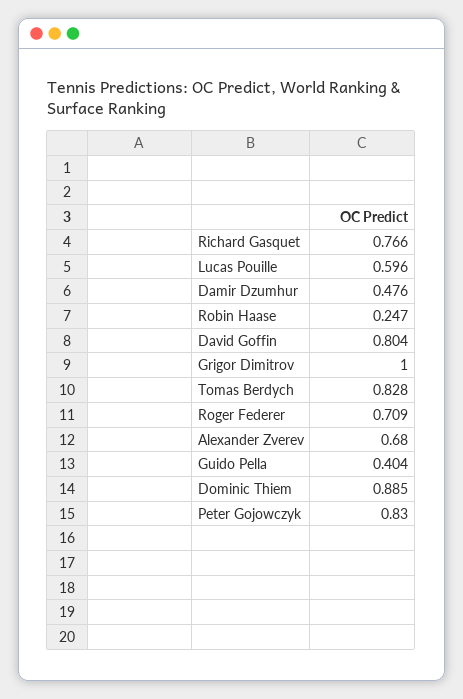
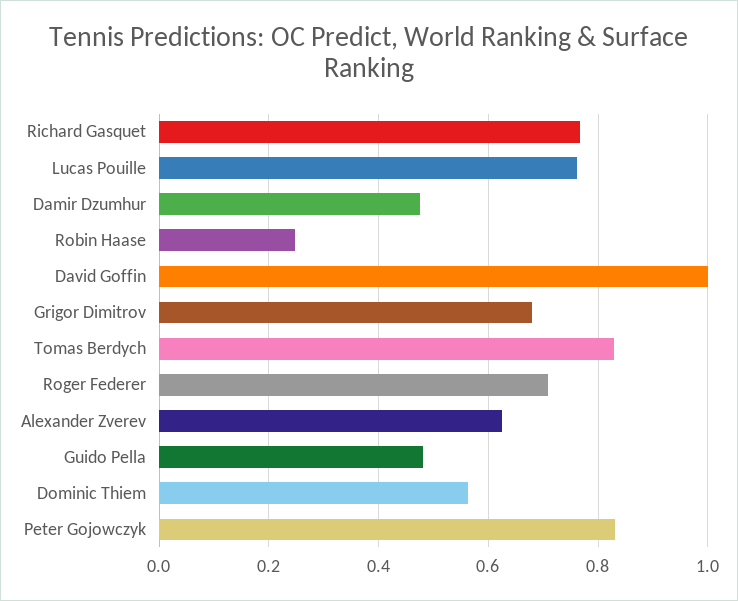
  {
    "Richard Gasquet": 0.766,
-   "Lucas Pouille": 0.596,
+   "Lucas Pouille": 0.76,
    "Damir Dzumhur": 0.476,
    "Robin Haase": 0.247,
-   "David Goffin": 0.804,
+   "David Goffin": 1,
-   "Grigor Dimitrov": 1,
+   "Grigor Dimitrov": 0.68,
    "Tomas Berdych": 0.828,
    "Roger Federer": 0.709,
-   "Alexander Zverev": 0.68,
+   "Alexander Zverev": 0.62,
-   "Guido Pella": 0.404,
+   "Guido Pella": 0.48,
-   "Dominic Thiem": 0.885,
+   "Dominic Thiem": 0.56,
    "Peter Gojowczyk": 0.83
  }

